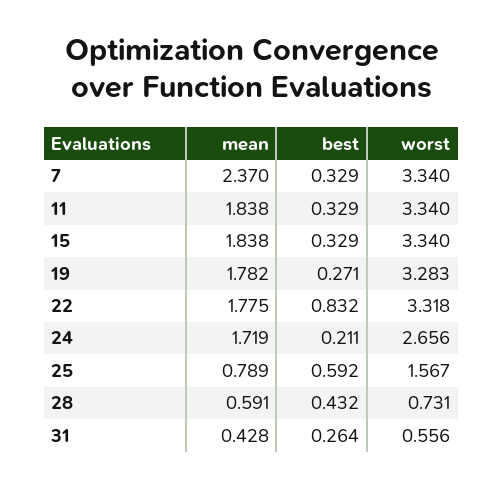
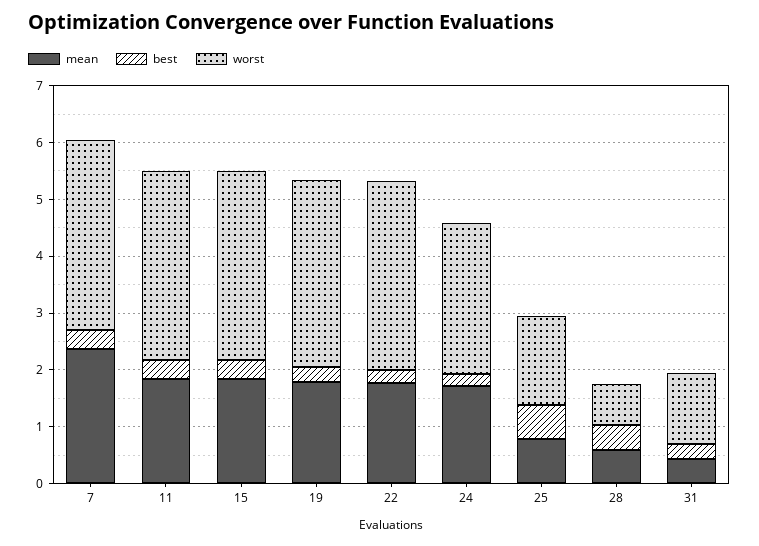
  {
    "mean": {
      "7": 2.37,
      "11": 1.838,
      "15": 1.838,
      "19": 1.782,
      "22": 1.775,
      "24": 1.719,
      "25": 0.789,
      "28": 0.591,
      "31": 0.428
    },
    "best": {
      "7": 0.329,
      "11": 0.329,
      "15": 0.329,
      "19": 0.271,
-     "22": 0.832,
+     "22": 0.2,
      "24": 0.211,
      "25": 0.592,
      "28": 0.432,
      "31": 0.264
    },
    "worst": {
      "7": 3.34,
      "11": 3.34,
      "15": 3.34,
      "19": 3.283,
      "22": 3.318,
      "24": 2.656,
      "25": 1.567,
      "28": 0.731,
-     "31": 0.556
+     "31": 1.2
    }
  }

